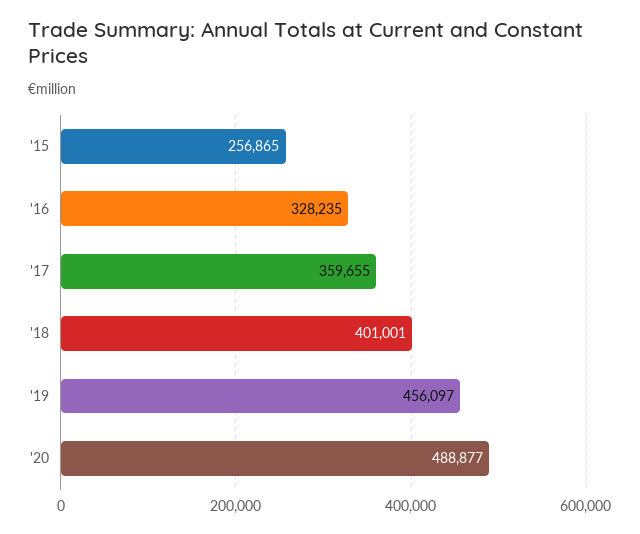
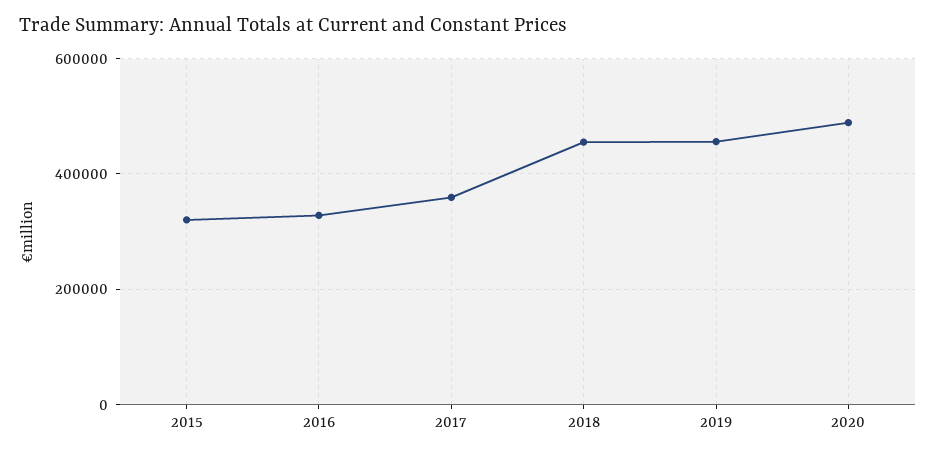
  {
-   "'15": 256865,
+   "'15": 320000,
    "'16": 328235,
    "'17": 359655,
-   "'18": 401001,
+   "'18": 460000,
    "'19": 456097,
    "'20": 488877
  }

